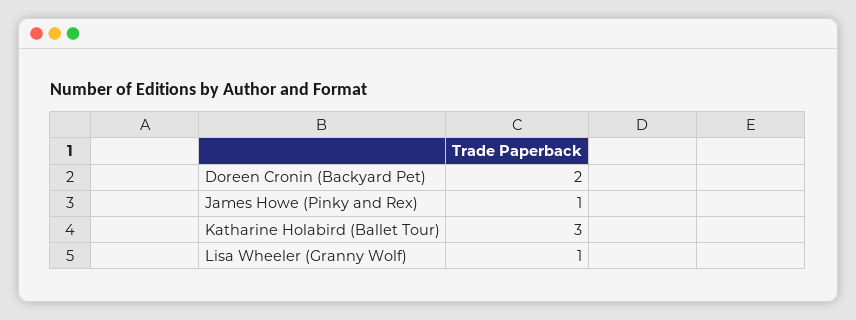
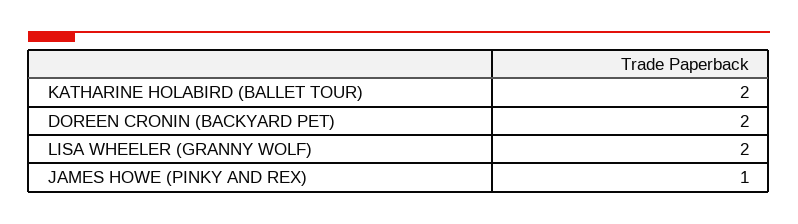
  {
    "Doreen Cronin (Backyard Pet)": 2,
    "James Howe (Pinky and Rex)": 1,
-   "Katharine Holabird (Ballet Tour)": 3,
+   "Katharine Holabird (Ballet Tour)": 2,
-   "Lisa Wheeler (Granny Wolf)": 1
+   "Lisa Wheeler (Granny Wolf)": 2
  }

